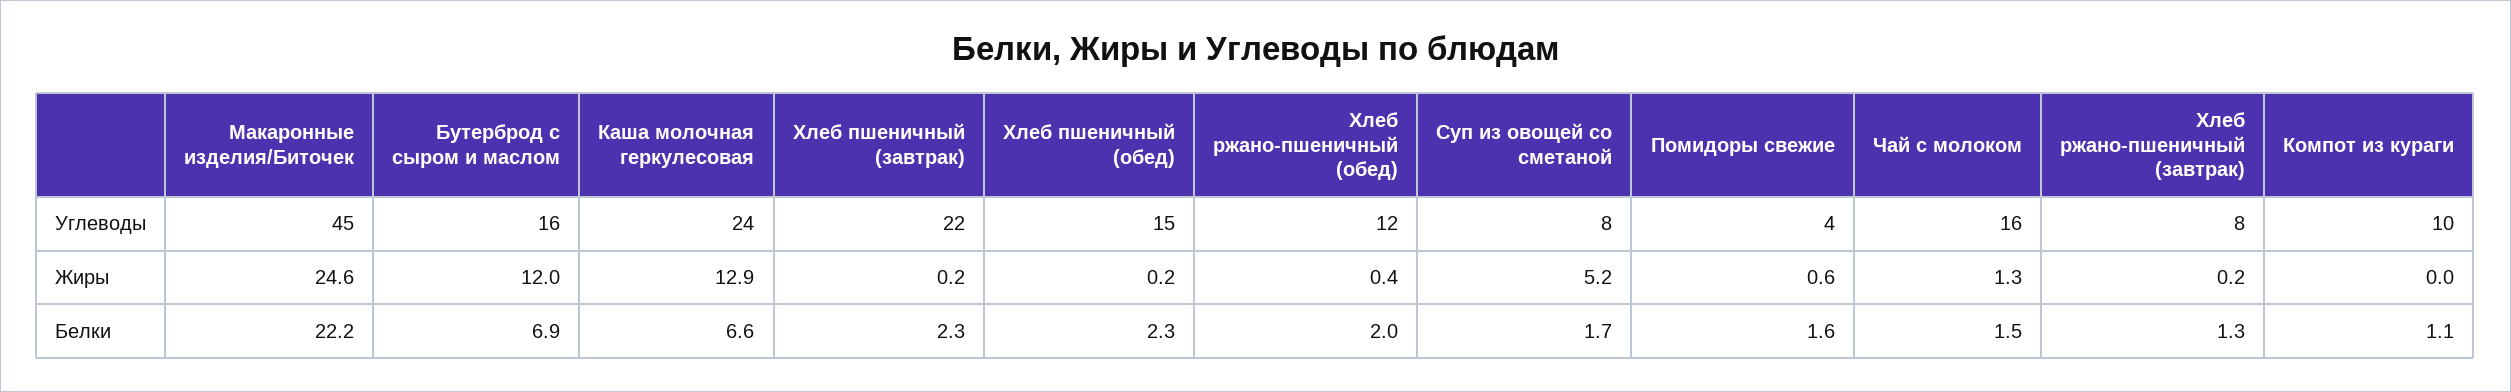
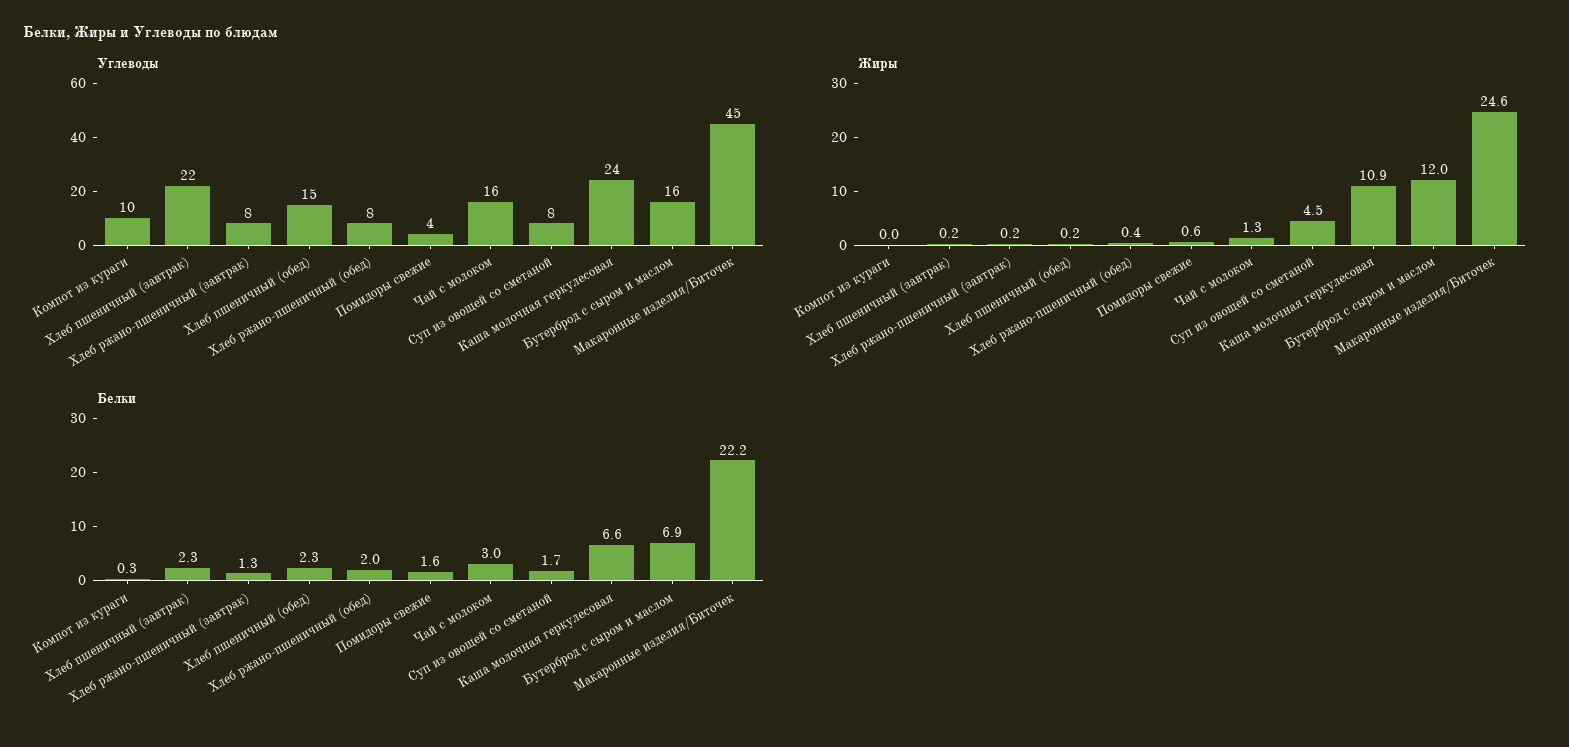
  {
    "Углеводы": {
      "Макаронные изделия/Биточек": 45,
      "Бутерброд с сыром и маслом": 16,
      "Каша молочная геркулесовая": 24,
      "Хлеб пшеничный (завтрак)": 22,
      "Хлеб пшеничный (обед)": 15,
-     "Хлеб ржано-пшеничный (обед)": 12,
+     "Хлеб ржано-пшеничный (обед)": 8,
      "Суп из овощей со сметаной": 8,
      "Помидоры свежие": 4,
      "Чай с молоком": 16,
      "Хлеб ржано-пшеничный (завтрак)": 8,
      "Компот из кураги": 10
    },
    "Жиры": {
      "Макаронные изделия/Биточек": 24.6,
      "Бутерброд с сыром и маслом": 12,
-     "Каша молочная геркулесовая": 12.9,
+     "Каша молочная геркулесовая": 10.9,
      "Хлеб пшеничный (завтрак)": 0.2,
      "Хлеб пшеничный (обед)": 0.2,
      "Хлеб ржано-пшеничный (обед)": 0.4,
-     "Суп из овощей со сметаной": 5.2,
+     "Суп из овощей со сметаной": 4.5,
      "Помидоры свежие": 0.6,
      "Чай с молоком": 1.3,
      "Хлеб ржано-пшеничный (завтрак)": 0.2,
      "Компот из кураги": 0
    },
    "Белки": {
      "Макаронные изделия/Биточек": 22.2,
      "Бутерброд с сыром и маслом": 6.9,
      "Каша молочная геркулесовая": 6.6,
      "Хлеб пшеничный (завтрак)": 2.3,
      "Хлеб пшеничный (обед)": 2.3,
      "Хлеб ржано-пшеничный (обед)": 2,
      "Суп из овощей со сметаной": 1.7,
      "Помидоры свежие": 1.6,
-     "Чай с молоком": 1.5,
+     "Чай с молоком": 3,
      "Хлеб ржано-пшеничный (завтрак)": 1.3,
-     "Компот из кураги": 1.1
+     "Компот из кураги": 0.3
    }
  }

